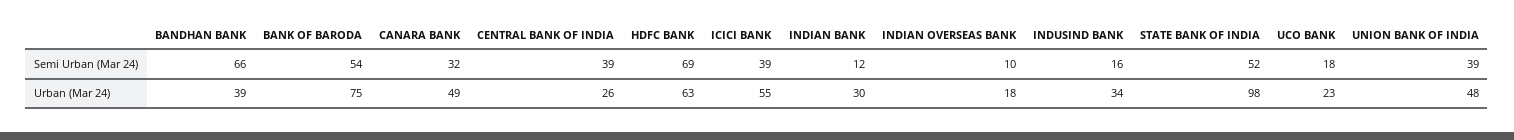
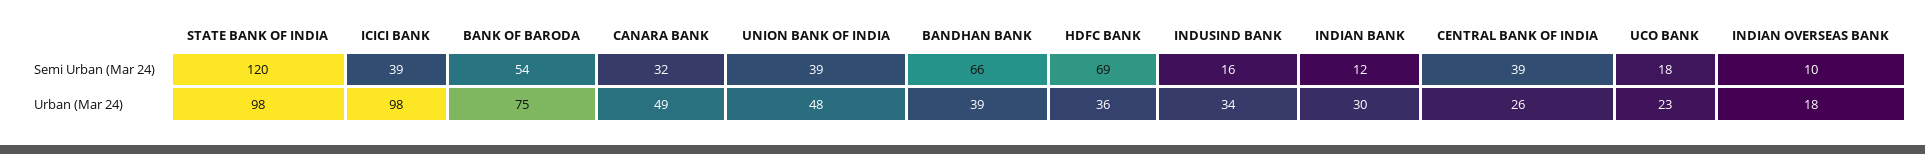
  {
    "BANDHAN BANK": {
      "Semi Urban (Mar 24)": 66,
      "Urban (Mar 24)": 39
    },
    "BANK OF BARODA": {
      "Semi Urban (Mar 24)": 54,
      "Urban (Mar 24)": 75
    },
    "CANARA BANK": {
      "Semi Urban (Mar 24)": 32,
      "Urban (Mar 24)": 49
    },
    "CENTRAL BANK OF INDIA": {
      "Semi Urban (Mar 24)": 39,
      "Urban (Mar 24)": 26
    },
    "HDFC BANK": {
      "Semi Urban (Mar 24)": 69,
-     "Urban (Mar 24)": 63
+     "Urban (Mar 24)": 36
    },
    "ICICI BANK": {
      "Semi Urban (Mar 24)": 39,
-     "Urban (Mar 24)": 55
+     "Urban (Mar 24)": 98
    },
    "INDIAN BANK": {
      "Semi Urban (Mar 24)": 12,
      "Urban (Mar 24)": 30
    },
    "INDIAN OVERSEAS BANK": {
      "Semi Urban (Mar 24)": 10,
      "Urban (Mar 24)": 18
    },
    "INDUSIND BANK": {
      "Semi Urban (Mar 24)": 16,
      "Urban (Mar 24)": 34
    },
    "STATE BANK OF INDIA": {
-     "Semi Urban (Mar 24)": 52,
+     "Semi Urban (Mar 24)": 120,
      "Urban (Mar 24)": 98
    },
    "UCO BANK": {
      "Semi Urban (Mar 24)": 18,
      "Urban (Mar 24)": 23
    },
    "UNION BANK OF INDIA": {
      "Semi Urban (Mar 24)": 39,
      "Urban (Mar 24)": 48
    }
  }

